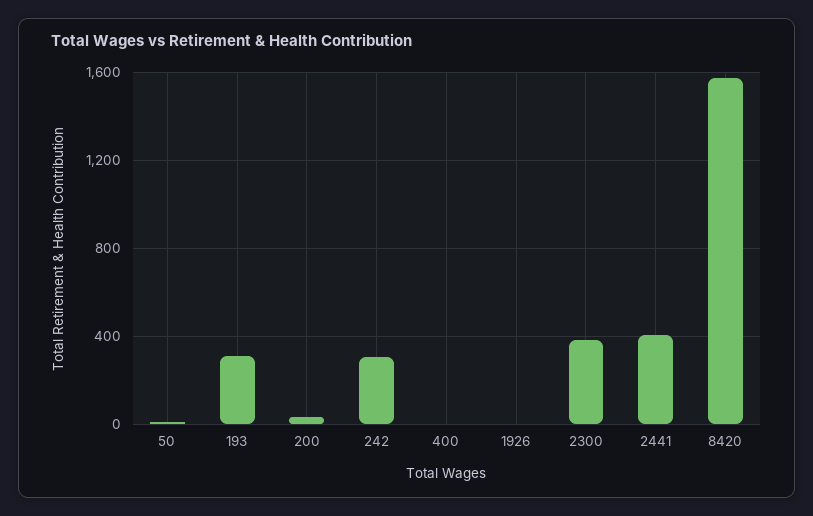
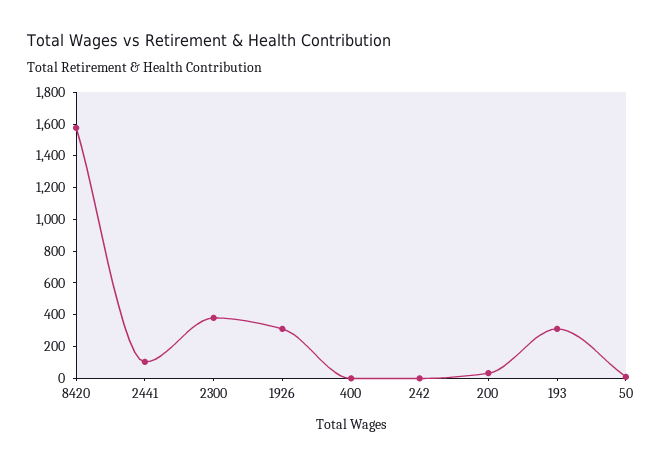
  {
    "50": 0,
    "193": 300,
    "200": 50,
-   "242": 300,
+   "242": 0,
    "400": 0,
-   "1926": 0,
+   "1926": 300,
    "2300": 400,
-   "2441": 400,
+   "2441": 100,
    "8420": 1600
  }

